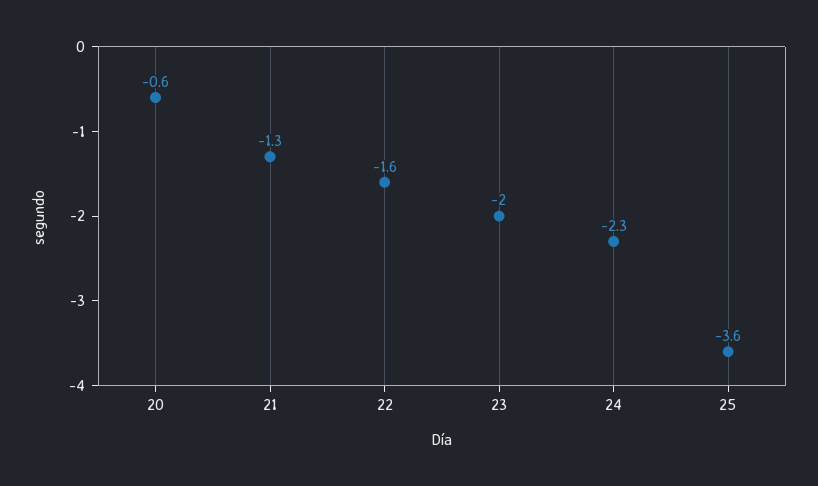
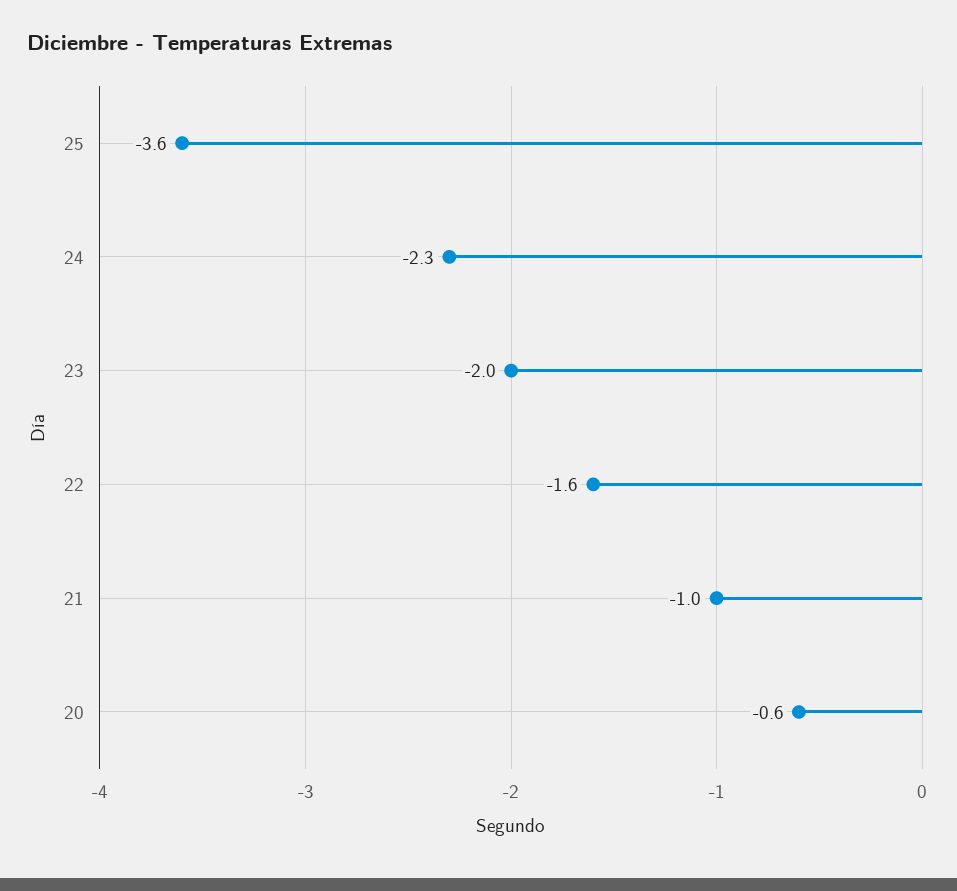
  {
    "20": -0.6,
-   "21": -1.3,
+   "21": -1,
    "22": -1.6,
    "23": -2,
    "24": -2.3,
    "25": -3.6
  }

